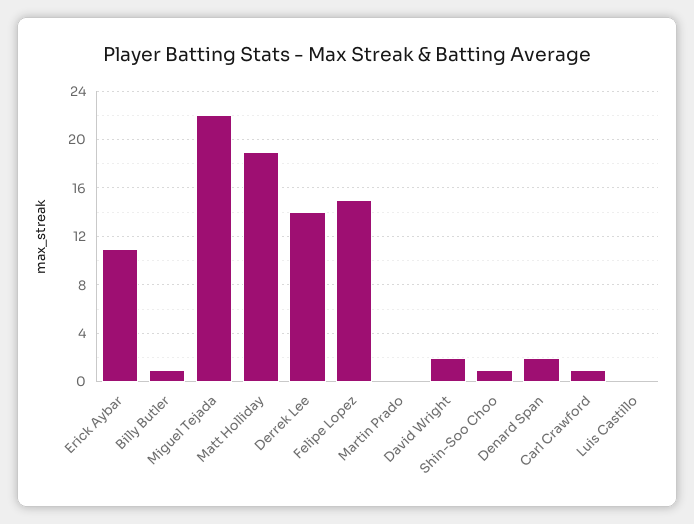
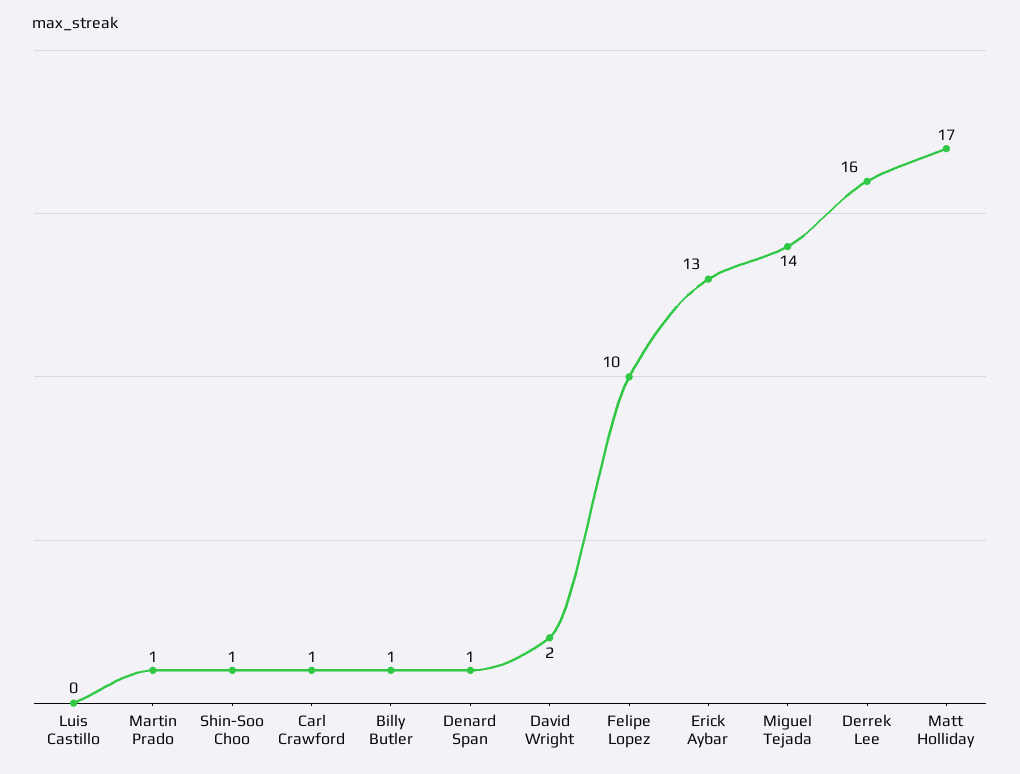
  {
-   "Erick Aybar": 11,
+   "Erick Aybar": 13,
    "Billy Butler": 1,
-   "Miguel Tejada": 22,
+   "Miguel Tejada": 14,
-   "Matt Holliday": 19,
+   "Matt Holliday": 17,
-   "Derrek Lee": 14,
+   "Derrek Lee": 16,
-   "Felipe Lopez": 15,
+   "Felipe Lopez": 10,
-   "Martin Prado": 0,
+   "Martin Prado": 1,
    "David Wright": 2,
    "Shin-Soo Choo": 1,
-   "Denard Span": 2,
+   "Denard Span": 1,
    "Carl Crawford": 1,
    "Luis Castillo": 0
  }

